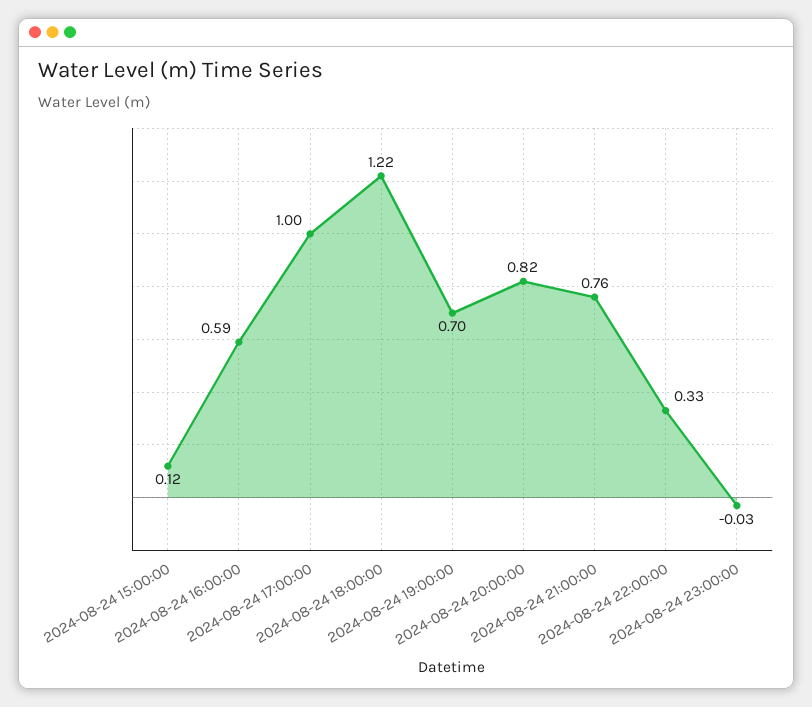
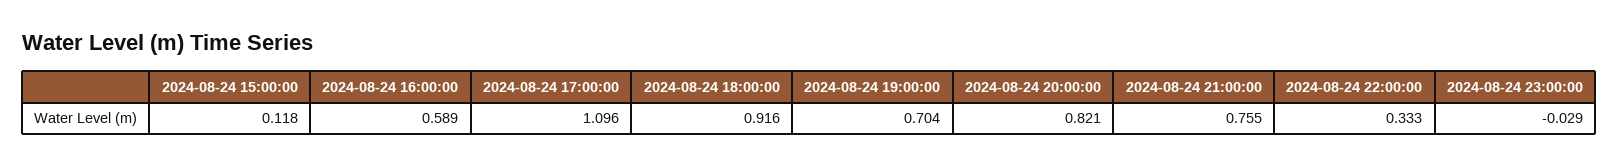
  {
    "2024-08-24 15:00:00": 0.118,
    "2024-08-24 16:00:00": 0.589,
-   "2024-08-24 17:00:00": 1,
+   "2024-08-24 17:00:00": 1.096,
-   "2024-08-24 18:00:00": 1.22,
+   "2024-08-24 18:00:00": 0.916,
    "2024-08-24 19:00:00": 0.704,
    "2024-08-24 20:00:00": 0.821,
    "2024-08-24 21:00:00": 0.755,
    "2024-08-24 22:00:00": 0.333,
    "2024-08-24 23:00:00": -0.029
  }

